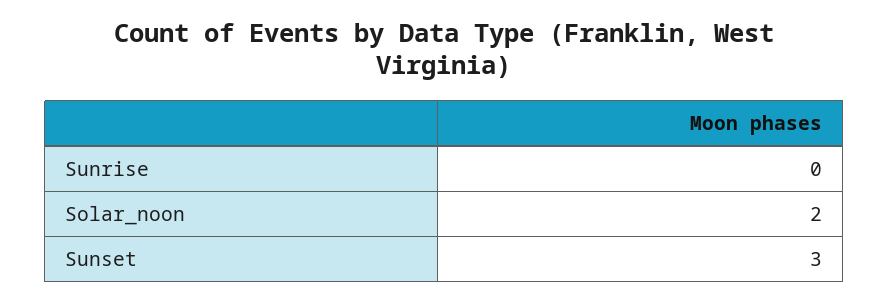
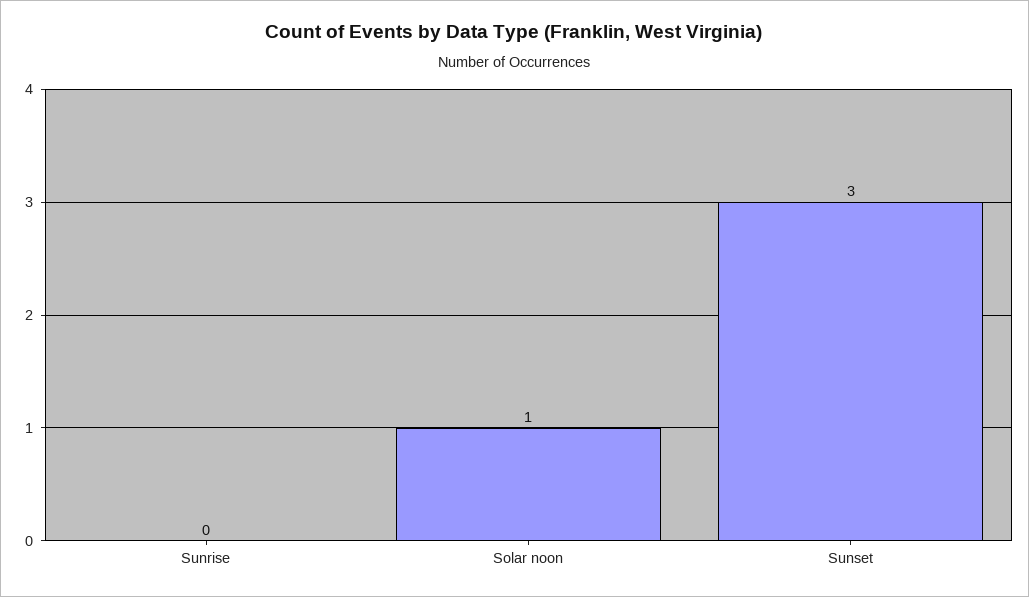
  {
    "Sunrise": 0,
-   "Solar_noon": 2,
+   "Solar_noon": 1,
    "Sunset": 3
  }

